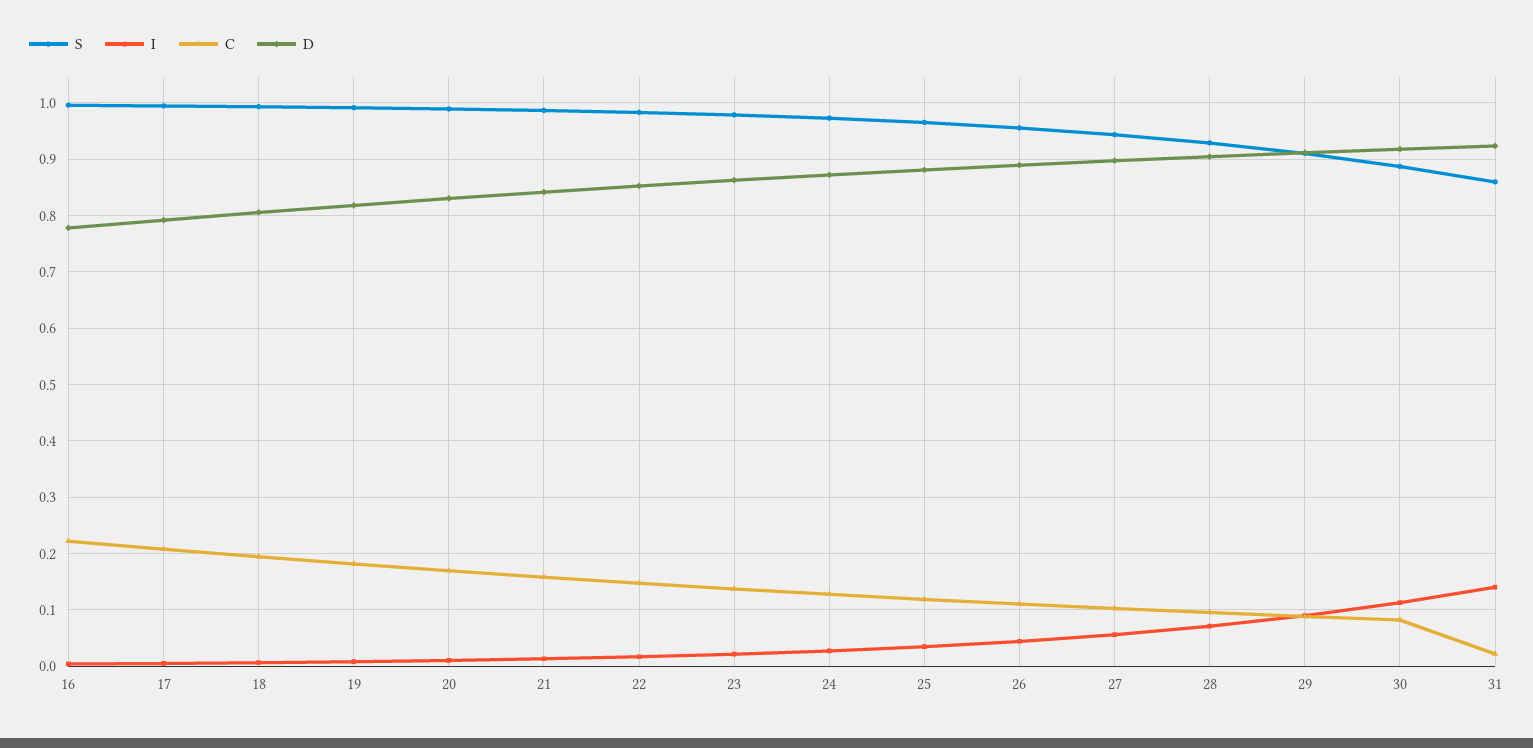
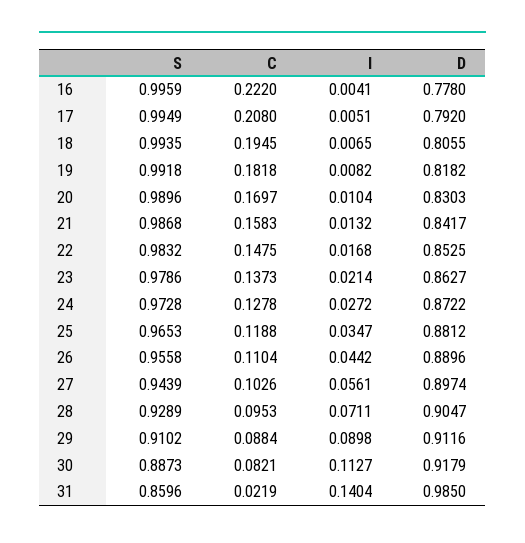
  {
    "S": {
      "16": 0.9959,
      "17": 0.9949,
      "18": 0.9935,
      "19": 0.9918,
      "20": 0.9896,
      "21": 0.9868,
      "22": 0.9832,
      "23": 0.9786,
      "24": 0.9728,
      "25": 0.9653,
      "26": 0.9558,
      "27": 0.9439,
      "28": 0.9289,
      "29": 0.9102,
      "30": 0.8873,
      "31": 0.8596
    },
    "I": {
      "16": 0.0041,
      "17": 0.0051,
      "18": 0.0065,
      "19": 0.0082,
      "20": 0.0104,
      "21": 0.0132,
      "22": 0.0168,
      "23": 0.0214,
      "24": 0.0272,
      "25": 0.0347,
      "26": 0.0442,
      "27": 0.0561,
      "28": 0.0711,
      "29": 0.0898,
      "30": 0.1127,
      "31": 0.1404
    },
    "C": {
      "16": 0.222,
      "17": 0.208,
      "18": 0.1945,
      "19": 0.1818,
      "20": 0.1697,
      "21": 0.1583,
      "22": 0.1475,
      "23": 0.1373,
      "24": 0.1278,
      "25": 0.1188,
      "26": 0.1104,
      "27": 0.1026,
      "28": 0.0953,
      "29": 0.0884,
      "30": 0.0821,
      "31": 0.0219
    },
    "D": {
      "16": 0.778,
      "17": 0.792,
      "18": 0.8055,
      "19": 0.8182,
      "20": 0.8303,
      "21": 0.8417,
      "22": 0.8525,
      "23": 0.8627,
      "24": 0.8722,
      "25": 0.8812,
      "26": 0.8896,
      "27": 0.8974,
      "28": 0.9047,
      "29": 0.9116,
      "30": 0.9179,
-     "31": 0.92
+     "31": 0.985
    }
  }

